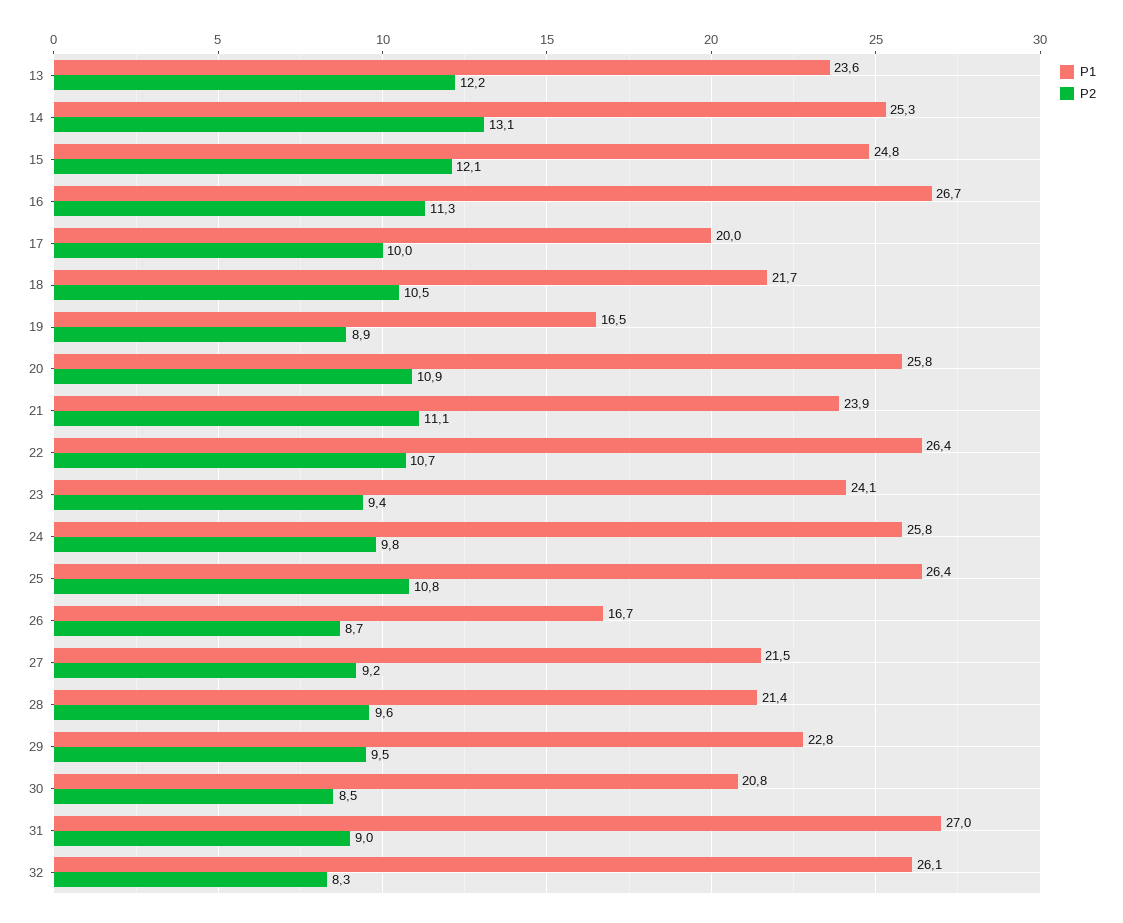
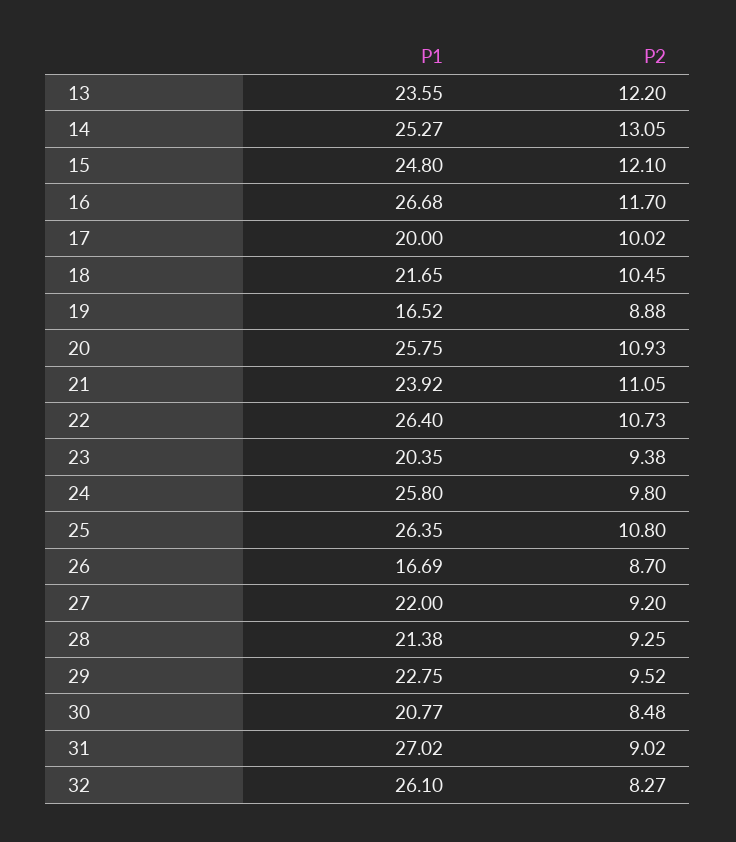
  {
    "P1": {
      "13": 23.55,
      "14": 25.27,
      "15": 24.8,
      "16": 26.68,
      "17": 20,
      "18": 21.65,
      "19": 16.52,
      "20": 25.75,
      "21": 23.92,
      "22": 26.4,
-     "23": 24.1,
+     "23": 20.35,
      "24": 25.8,
      "25": 26.35,
      "26": 16.69,
-     "27": 21.5,
+     "27": 22,
      "28": 21.38,
      "29": 22.75,
      "30": 20.77,
      "31": 27.02,
      "32": 26.1
    },
    "P2": {
      "13": 12.2,
      "14": 13.05,
      "15": 12.1,
-     "16": 11.3,
+     "16": 11.7,
      "17": 10.02,
      "18": 10.45,
      "19": 8.88,
      "20": 10.93,
      "21": 11.05,
      "22": 10.73,
      "23": 9.38,
      "24": 9.8,
      "25": 10.8,
      "26": 8.7,
      "27": 9.2,
-     "28": 9.6,
+     "28": 9.25,
      "29": 9.52,
      "30": 8.48,
      "31": 9.02,
      "32": 8.27
    }
  }

